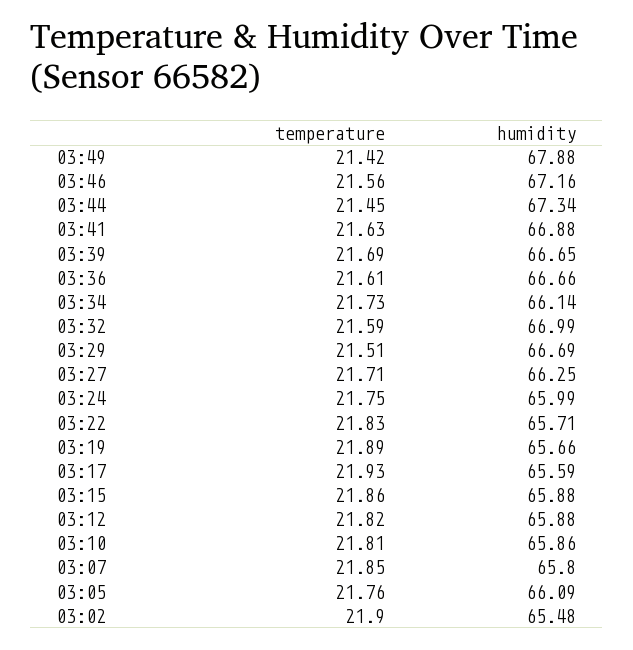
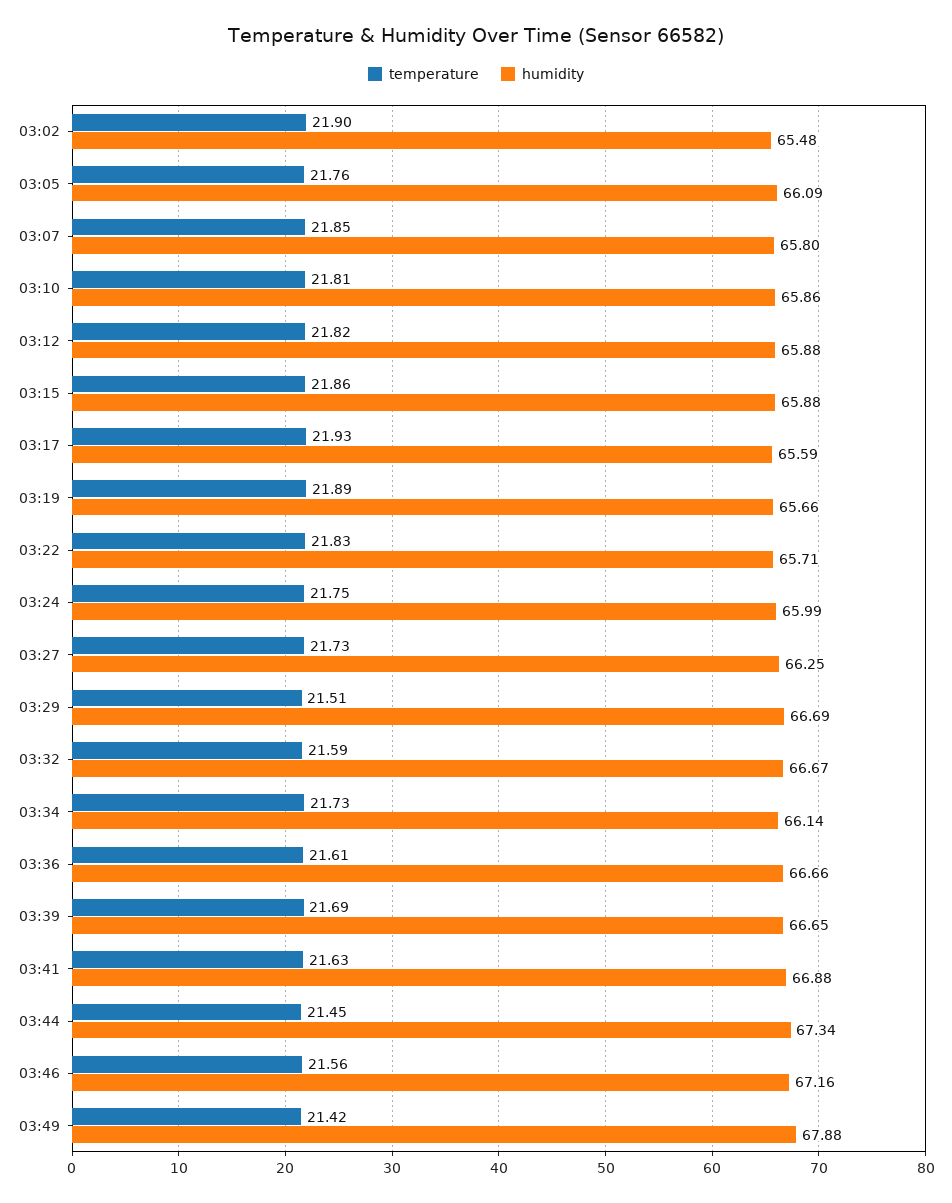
  {
    "temperature": {
      "03:49": 21.42,
      "03:46": 21.56,
      "03:44": 21.45,
      "03:41": 21.63,
      "03:39": 21.69,
      "03:36": 21.61,
      "03:34": 21.73,
      "03:32": 21.59,
      "03:29": 21.51,
-     "03:27": 21.71,
+     "03:27": 21.73,
      "03:24": 21.75,
      "03:22": 21.83,
      "03:19": 21.89,
      "03:17": 21.93,
      "03:15": 21.86,
      "03:12": 21.82,
      "03:10": 21.81,
      "03:07": 21.85,
      "03:05": 21.76,
      "03:02": 21.9
    },
    "humidity": {
      "03:49": 67.88,
      "03:46": 67.16,
      "03:44": 67.34,
      "03:41": 66.88,
      "03:39": 66.65,
      "03:36": 66.66,
      "03:34": 66.14,
-     "03:32": 66.99,
+     "03:32": 66.67,
      "03:29": 66.69,
      "03:27": 66.25,
      "03:24": 65.99,
      "03:22": 65.71,
      "03:19": 65.66,
      "03:17": 65.59,
      "03:15": 65.88,
      "03:12": 65.88,
      "03:10": 65.86,
      "03:07": 65.8,
      "03:05": 66.09,
      "03:02": 65.48
    }
  }

